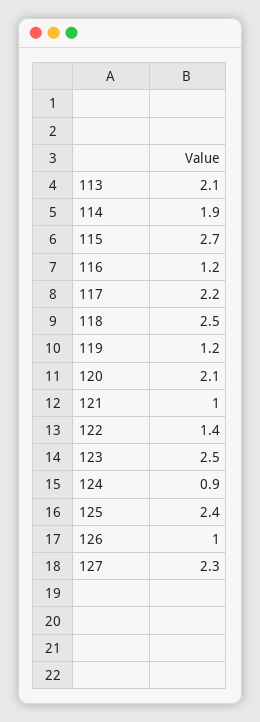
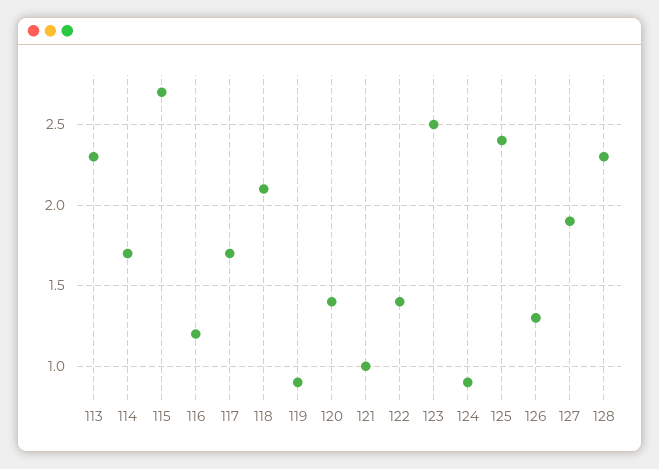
  {
-   "113": 2.1,
+   "113": 2.3,
-   "114": 1.9,
+   "114": 1.7,
    "115": 2.7,
    "116": 1.2,
-   "117": 2.2,
+   "117": 1.7,
-   "118": 2.5,
+   "118": 2.1,
-   "119": 1.2,
+   "119": 0.9,
-   "120": 2.1,
+   "120": 1.4,
    "121": 1,
    "122": 1.4,
    "123": 2.5,
    "124": 0.9,
    "125": 2.4,
-   "126": 1,
+   "126": 1.3,
-   "127": 2.3
+   "127": 1.9,
+   "128": 2.3
  }

